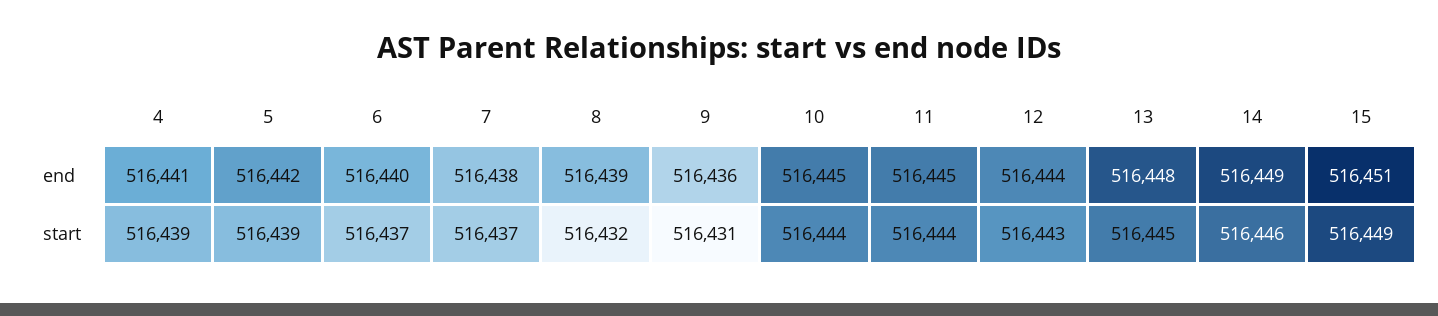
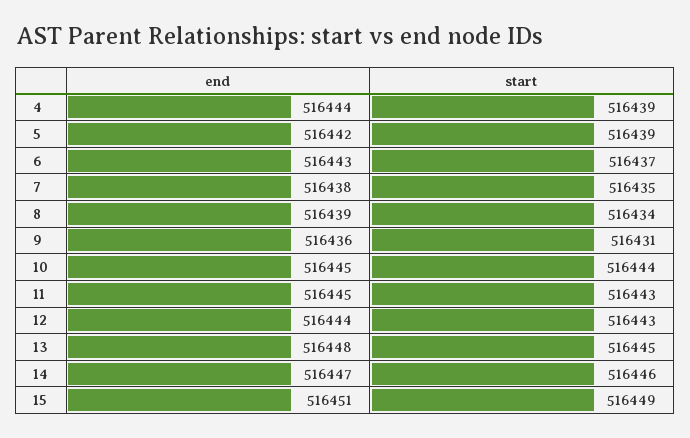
  {
    "4": {
-     "end": 516441,
+     "end": 516444,
      "start": 516439
    },
    "5": {
      "end": 516442,
      "start": 516439
    },
    "6": {
-     "end": 516440,
+     "end": 516443,
      "start": 516437
    },
    "7": {
      "end": 516438,
-     "start": 516437
+     "start": 516435
    },
    "8": {
      "end": 516439,
-     "start": 516432
+     "start": 516434
    },
    "9": {
      "end": 516436,
      "start": 516431
    },
    "10": {
      "end": 516445,
      "start": 516444
    },
    "11": {
      "end": 516445,
-     "start": 516444
+     "start": 516443
    },
    "12": {
      "end": 516444,
      "start": 516443
    },
    "13": {
      "end": 516448,
      "start": 516445
    },
    "14": {
-     "end": 516449,
+     "end": 516447,
      "start": 516446
    },
    "15": {
      "end": 516451,
      "start": 516449
    }
  }

